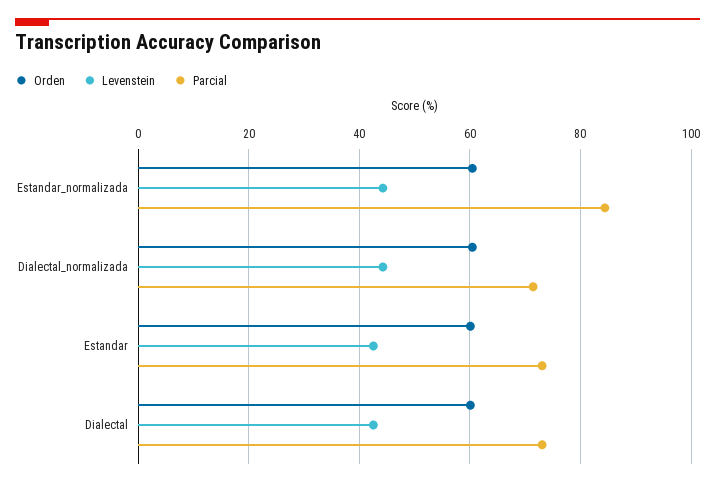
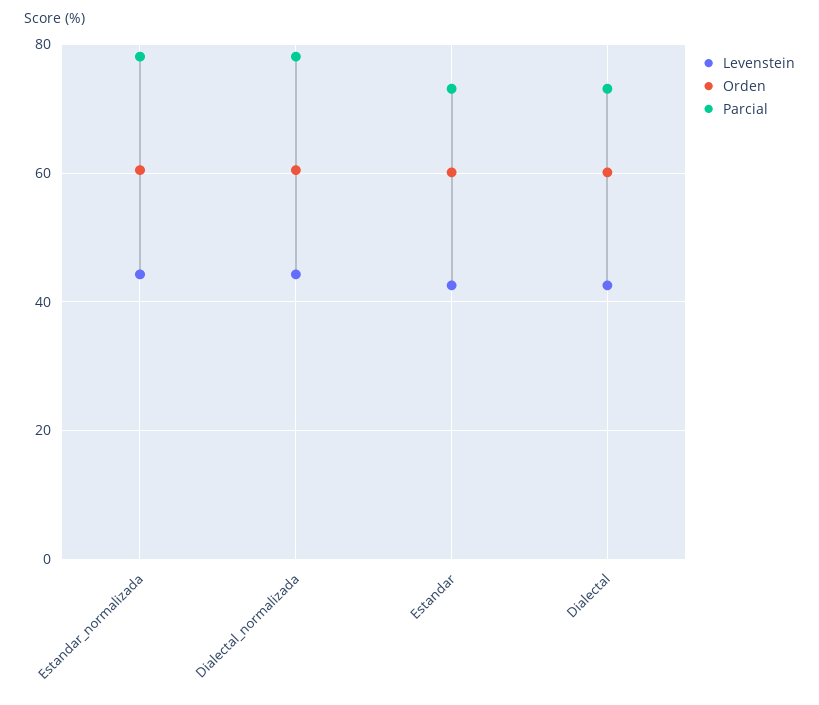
  {
    "Orden": {
      "Estandar_normalizada": 60,
      "Dialectal_normalizada": 60,
      "Estandar": 60,
      "Dialectal": 60
    },
    "Levenstein": {
      "Estandar_normalizada": 44,
      "Dialectal_normalizada": 44,
      "Estandar": 42,
      "Dialectal": 42
    },
    "Parcial": {
-     "Estandar_normalizada": 84,
+     "Estandar_normalizada": 78,
-     "Dialectal_normalizada": 72,
+     "Dialectal_normalizada": 78,
      "Estandar": 74,
      "Dialectal": 74
    }
  }

